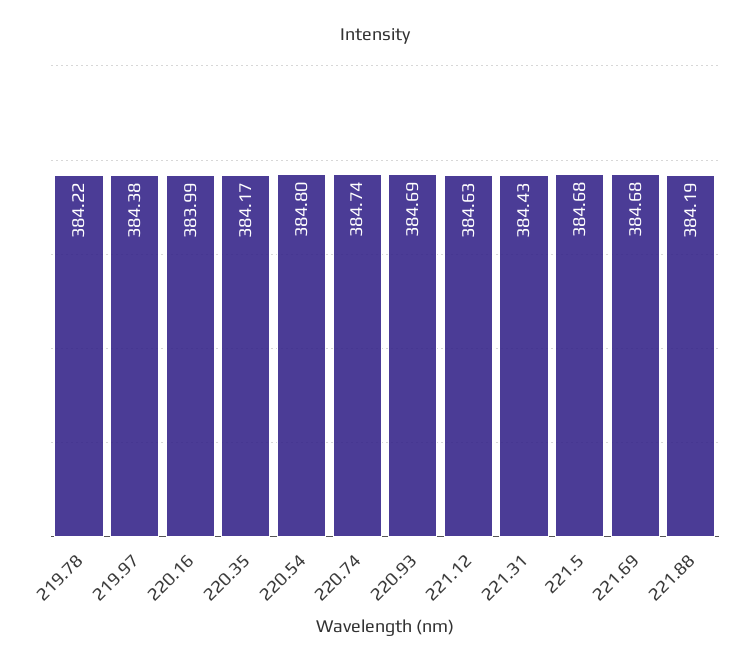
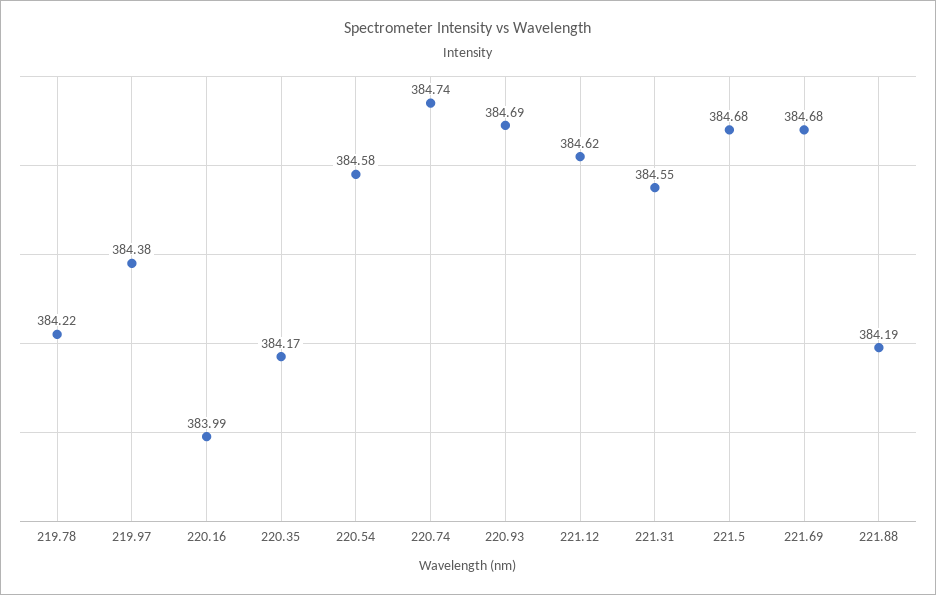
  {
    "219.78": 384.22,
    "219.97": 384.38,
    "220.16": 383.99,
    "220.35": 384.17,
-   "220.54": 384.8,
+   "220.54": 384.58,
    "220.74": 384.74,
    "220.93": 384.69,
-   "221.12": 384.63,
+   "221.12": 384.62,
-   "221.31": 384.43,
+   "221.31": 384.55,
    "221.5": 384.68,
    "221.69": 384.68,
    "221.88": 384.19
  }

